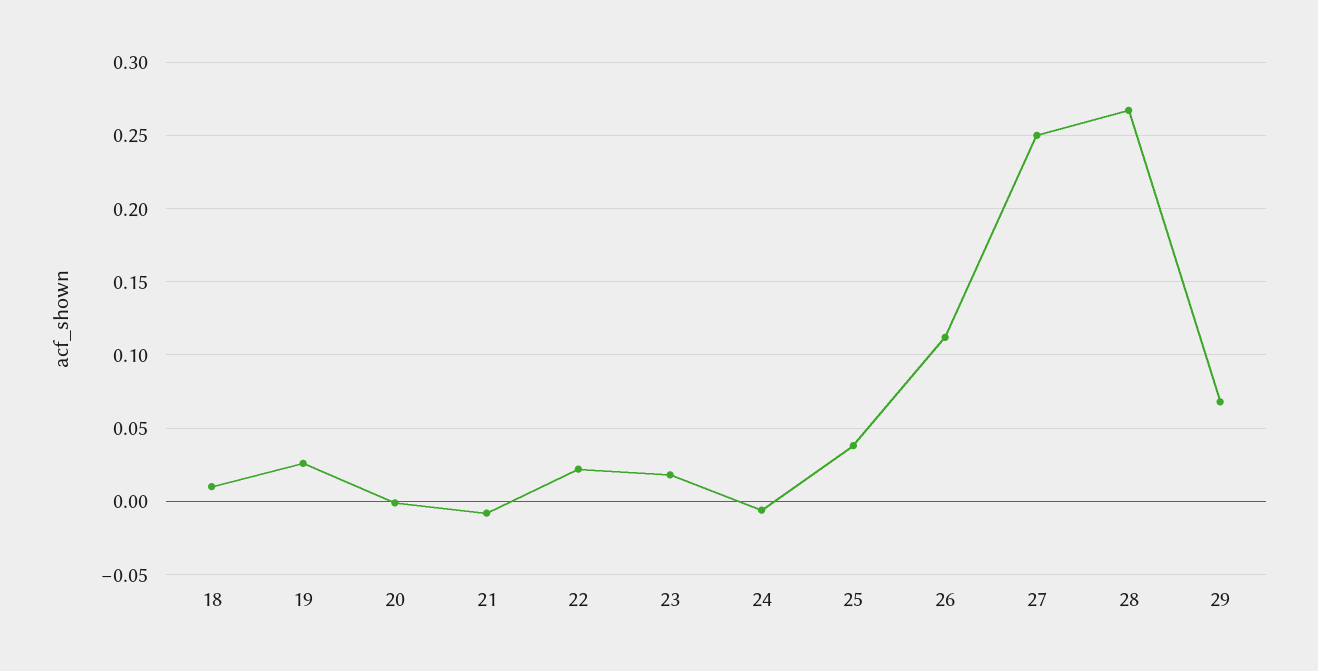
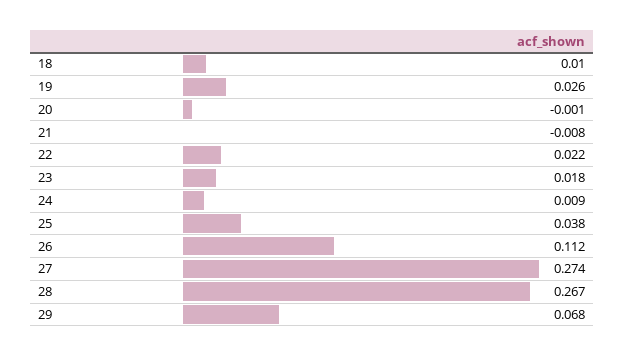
  {
    "18": 0.01,
    "19": 0.026,
    "20": -0.001,
    "21": -0.008,
    "22": 0.022,
    "23": 0.018,
-   "24": -0.005,
+   "24": 0.009,
    "25": 0.038,
    "26": 0.112,
-   "27": 0.25,
+   "27": 0.274,
    "28": 0.267,
    "29": 0.068
  }

